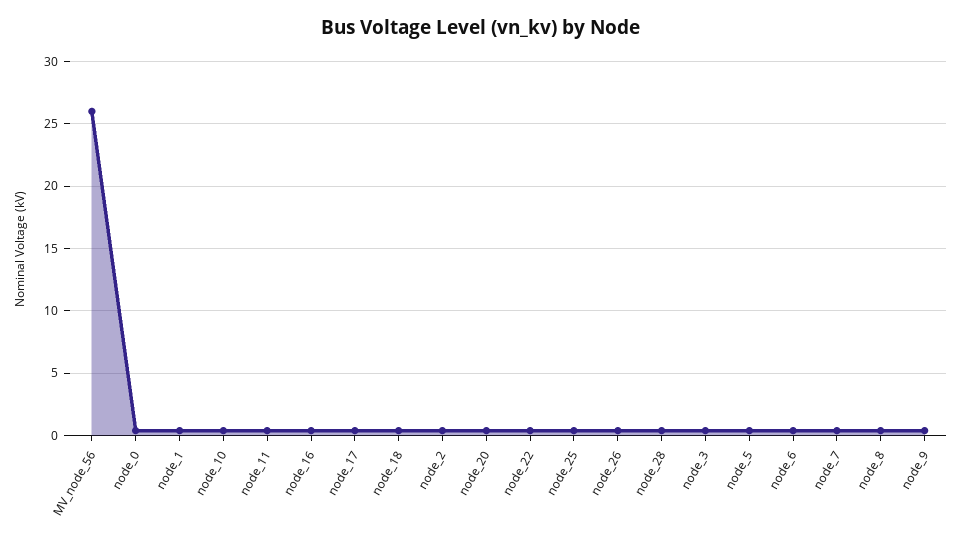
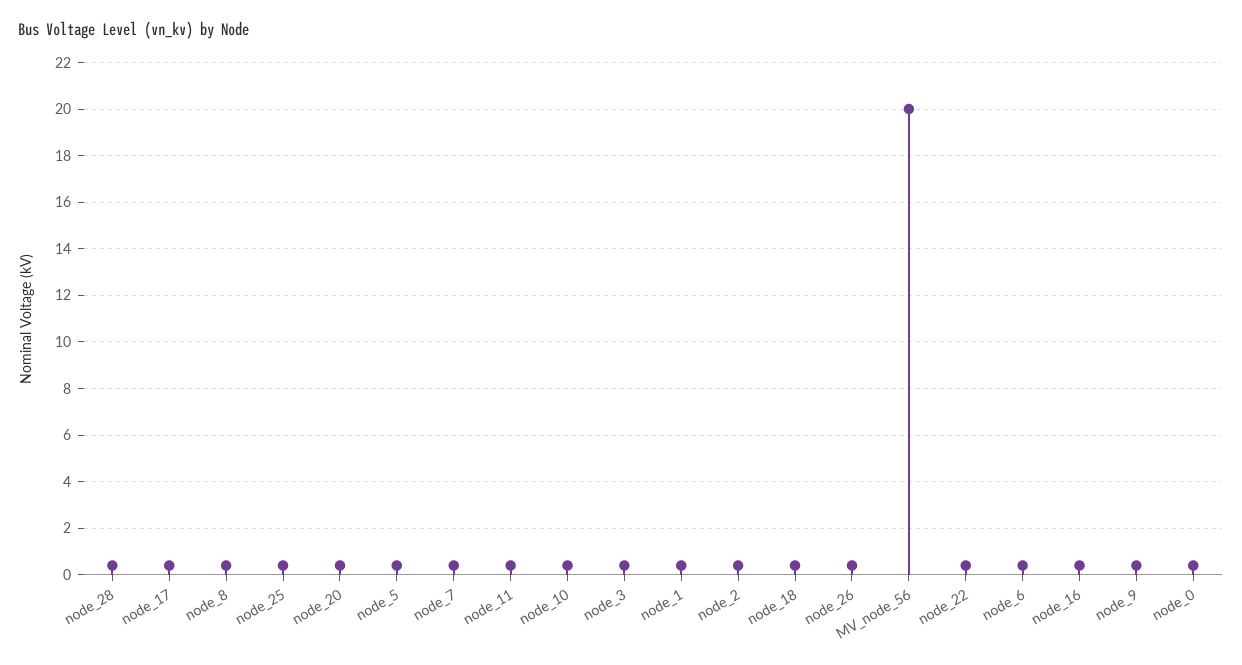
  {
-   "MV_node_56": 26,
+   "MV_node_56": 20,
    "node_0": 0.5,
    "node_1": 0.5,
    "node_10": 0.5,
    "node_11": 0.5,
    "node_16": 0.5,
    "node_17": 0.5,
    "node_18": 0.5,
    "node_2": 0.5,
    "node_20": 0.5,
    "node_22": 0.5,
    "node_25": 0.5,
    "node_26": 0.5,
    "node_28": 0.5,
    "node_3": 0.5,
    "node_5": 0.5,
    "node_6": 0.5,
    "node_7": 0.5,
    "node_8": 0.5,
    "node_9": 0.5
  }

